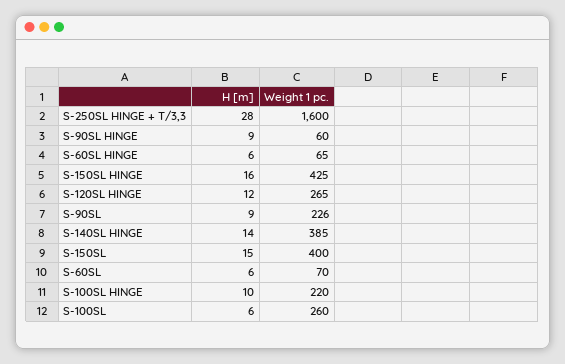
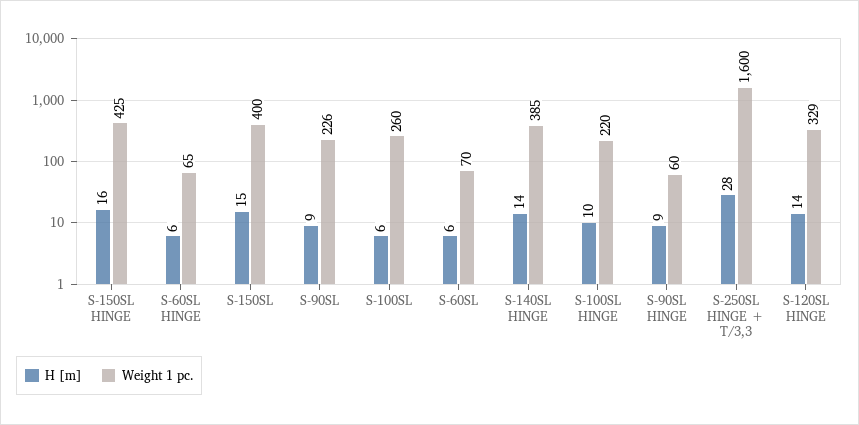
  {
    "H [m]": {
      "S-250SL HINGE + T/3,3": 28,
      "S-90SL HINGE": 9,
      "S-60SL HINGE": 6,
      "S-150SL HINGE": 16,
-     "S-120SL HINGE": 12,
+     "S-120SL HINGE": 14,
      "S-90SL": 9,
      "S-140SL HINGE": 14,
      "S-150SL": 15,
      "S-60SL": 6,
      "S-100SL HINGE": 10,
      "S-100SL": 6
    },
    "Weight 1 pc.": {
      "S-250SL HINGE + T/3,3": 1600,
      "S-90SL HINGE": 60,
      "S-60SL HINGE": 65,
      "S-150SL HINGE": 425,
-     "S-120SL HINGE": 265,
+     "S-120SL HINGE": 329,
      "S-90SL": 226,
      "S-140SL HINGE": 385,
      "S-150SL": 400,
      "S-60SL": 70,
      "S-100SL HINGE": 220,
      "S-100SL": 260
    }
  }

